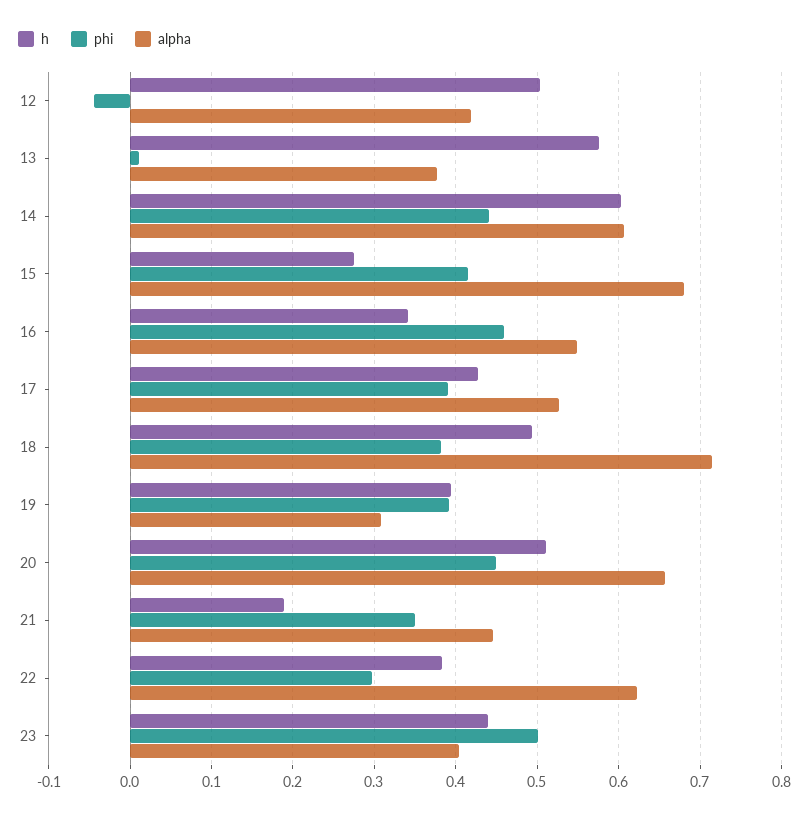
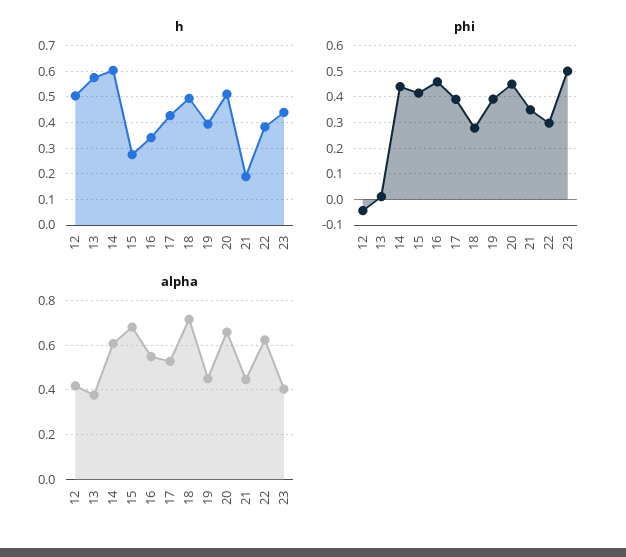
  {
    "h": {
      "12": 0.5,
      "13": 0.58,
      "14": 0.6,
      "15": 0.27,
      "16": 0.34,
      "17": 0.43,
      "18": 0.49,
      "19": 0.39,
      "20": 0.51,
      "21": 0.19,
      "22": 0.38,
      "23": 0.44
    },
    "phi": {
      "12": -0.04,
      "13": 0.01,
      "14": 0.44,
      "15": 0.42,
      "16": 0.46,
      "17": 0.39,
-     "18": 0.38,
+     "18": 0.275,
      "19": 0.39,
      "20": 0.45,
      "21": 0.35,
      "22": 0.3,
      "23": 0.5
    },
    "alpha": {
      "12": 0.42,
      "13": 0.38,
      "14": 0.61,
      "15": 0.68,
      "16": 0.55,
      "17": 0.53,
      "18": 0.72,
-     "19": 0.31,
+     "19": 0.45,
      "20": 0.66,
      "21": 0.45,
      "22": 0.62,
      "23": 0.4
    }
  }

